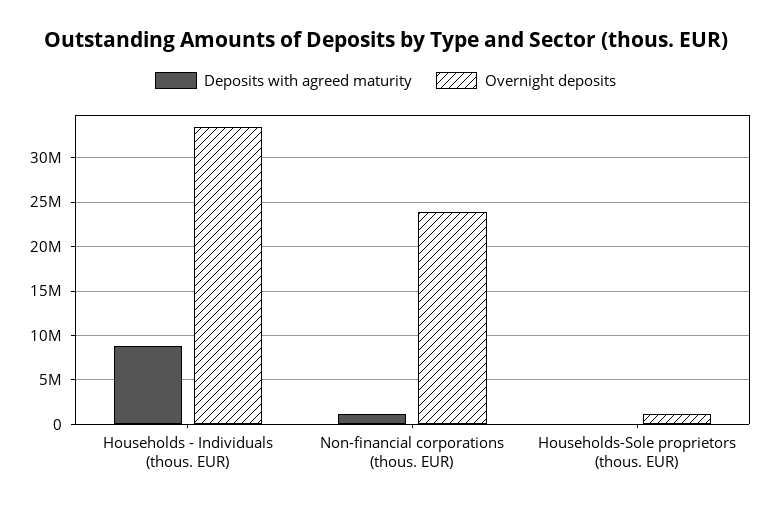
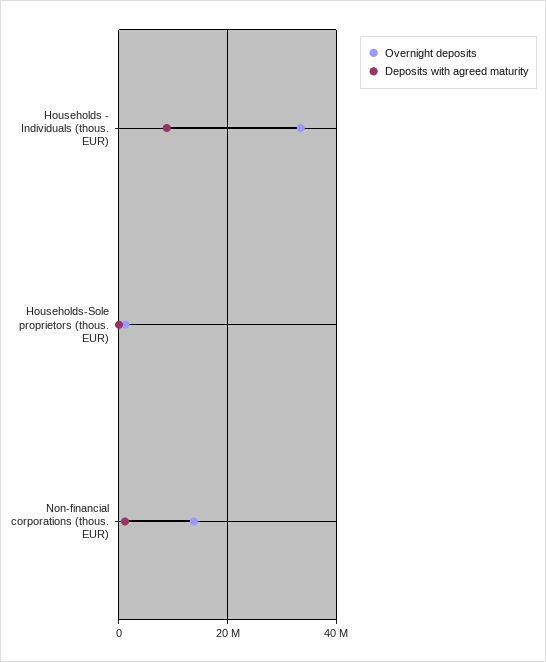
  {
    "Deposits with agreed maturity": {
      "Households - Individuals (thous. EUR)": 9000000,
      "Non-financial corporations (thous. EUR)": 1000000,
      "Households-Sole proprietors (thous. EUR)": 0
    },
    "Overnight deposits": {
      "Households - Individuals (thous. EUR)": 33000000,
-     "Non-financial corporations (thous. EUR)": 24000000,
+     "Non-financial corporations (thous. EUR)": 14000000,
      "Households-Sole proprietors (thous. EUR)": 1000000
    }
  }

